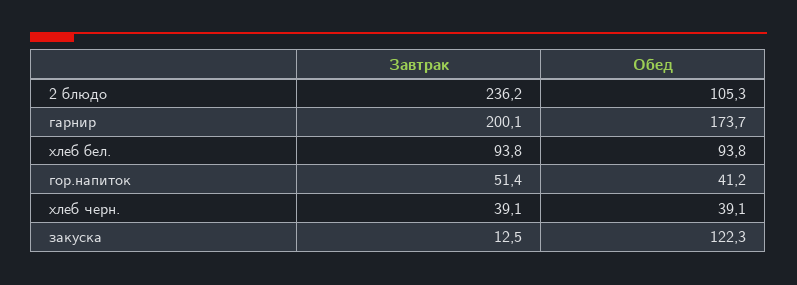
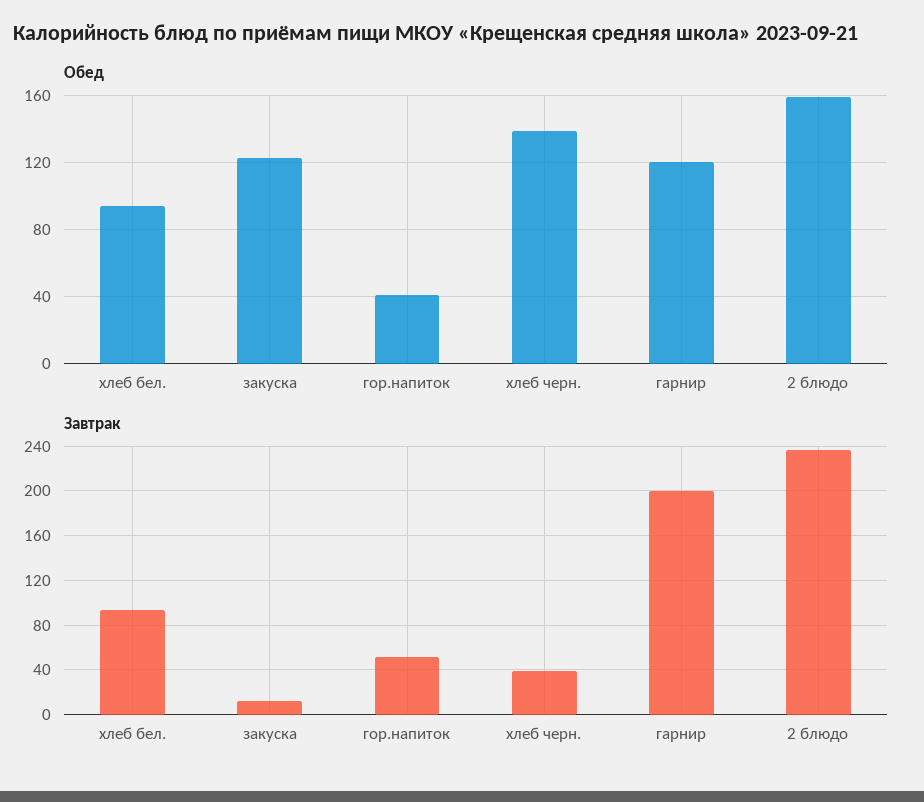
  {
    "Завтрак": {
      "2 блюдо": 236.2,
      "гарнир": 200.1,
      "хлеб бел.": 93.8,
      "гор.напиток": 51.4,
      "хлеб черн.": 39.1,
      "закуска": 12.5
    },
    "Обед": {
-     "2 блюдо": 105.3,
+     "2 блюдо": 160,
-     "гарнир": 173.7,
+     "гарнир": 120,
      "хлеб бел.": 93.8,
      "гор.напиток": 41.2,
-     "хлеб черн.": 39.1,
+     "хлеб черн.": 140,
      "закуска": 122.3
    }
  }

